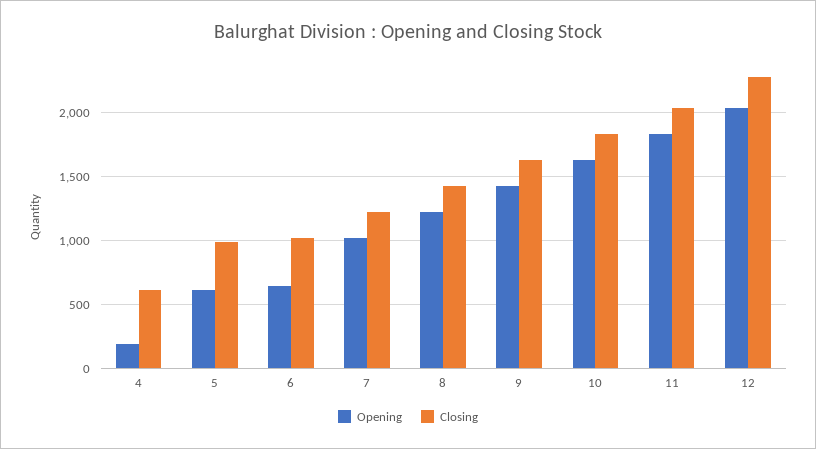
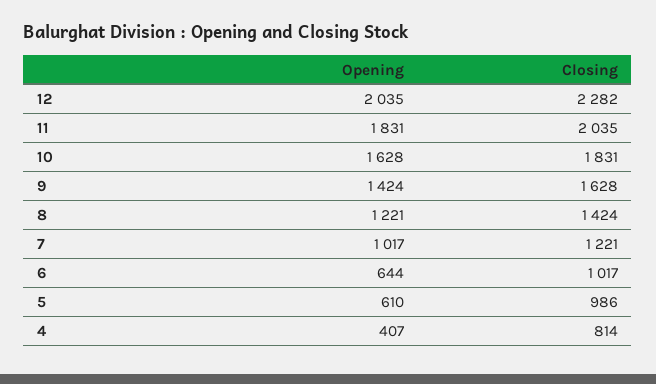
  {
    "Opening": {
-     "4": 200,
+     "4": 407,
      "5": 610,
      "6": 644,
      "7": 1017,
      "8": 1221,
      "9": 1424,
      "10": 1628,
      "11": 1831,
      "12": 2035
    },
    "Closing": {
-     "4": 600,
+     "4": 814,
      "5": 986,
      "6": 1017,
      "7": 1221,
      "8": 1424,
      "9": 1628,
      "10": 1831,
      "11": 2035,
      "12": 2282
    }
  }

